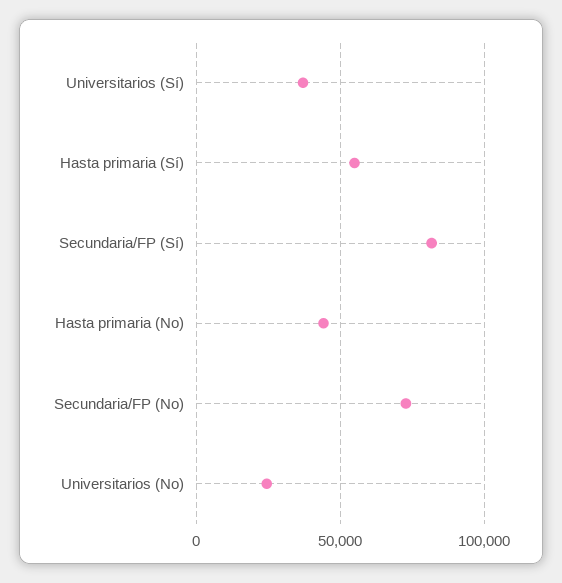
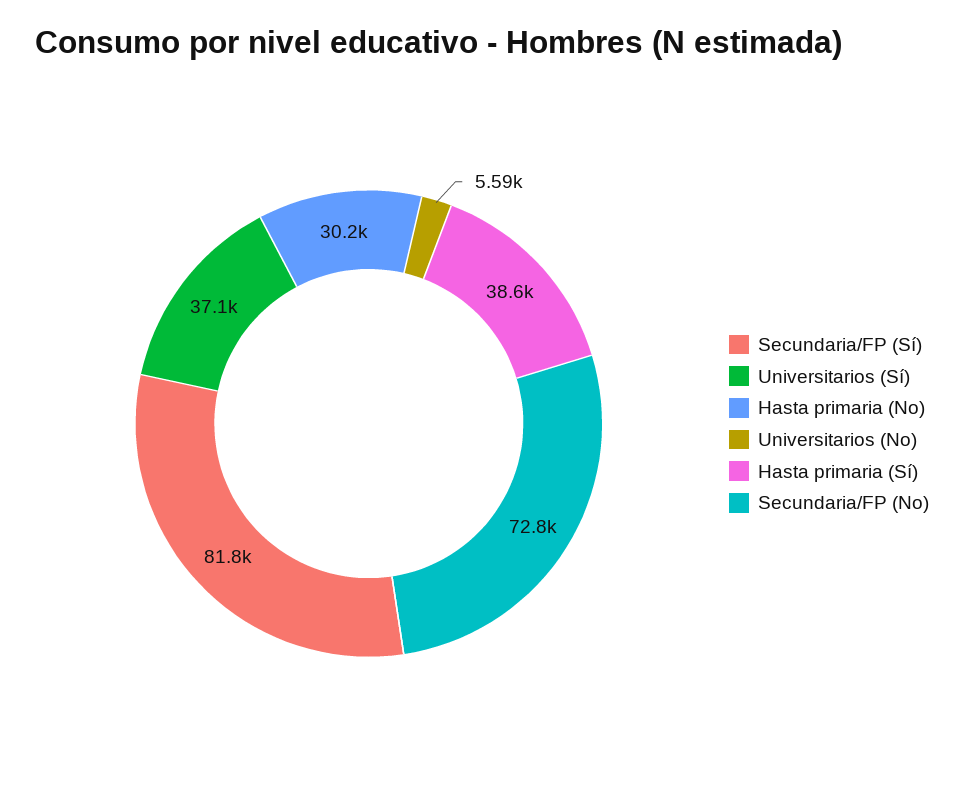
  {
    "Universitarios (Sí)": 37100,
-   "Hasta primaria (Sí)": 55000,
+   "Hasta primaria (Sí)": 38600,
    "Secundaria/FP (Sí)": 81800,
-   "Hasta primaria (No)": 45000,
+   "Hasta primaria (No)": 30200,
    "Secundaria/FP (No)": 72800,
-   "Universitarios (No)": 25000
+   "Universitarios (No)": 5590
  }

